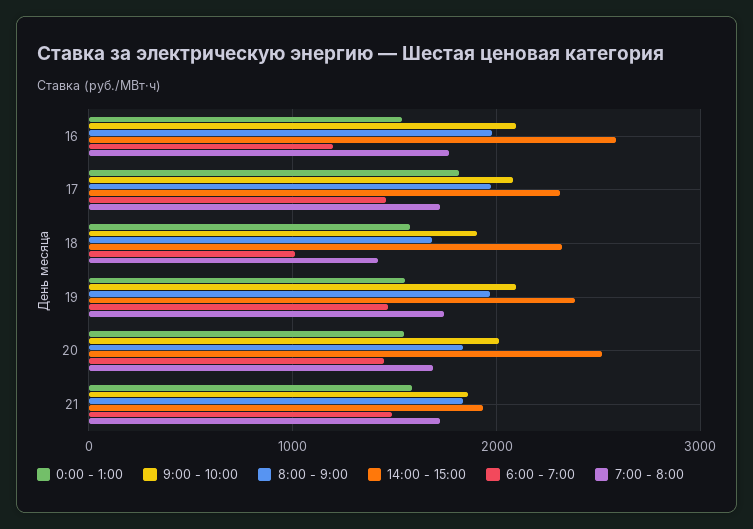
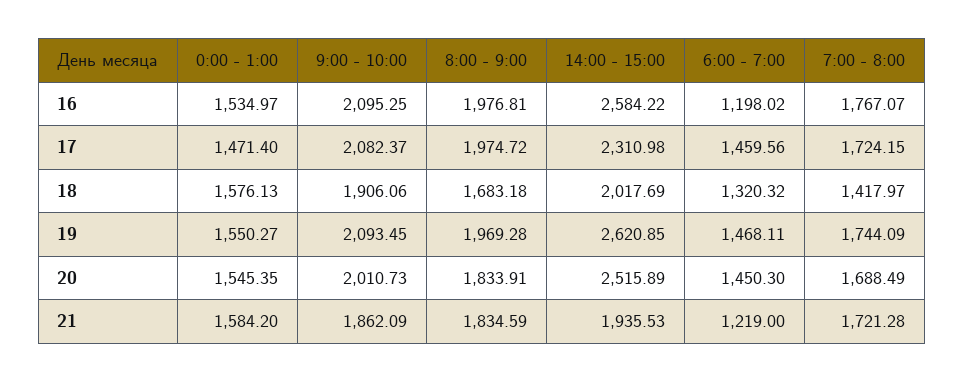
  {
    "0:00 - 1:00": {
      "16": 1534.97,
-     "17": 1800,
+     "17": 1471.4,
      "18": 1576.13,
      "19": 1550.27,
      "20": 1545.35,
      "21": 1584.2
    },
    "9:00 - 10:00": {
      "16": 2095.25,
      "17": 2082.37,
      "18": 1906.06,
      "19": 2093.45,
      "20": 2010.73,
      "21": 1862.09
    },
    "8:00 - 9:00": {
      "16": 1976.81,
      "17": 1974.72,
      "18": 1683.18,
      "19": 1969.28,
      "20": 1833.91,
      "21": 1834.59
    },
    "14:00 - 15:00": {
      "16": 2584.22,
      "17": 2310.98,
-     "18": 2300,
+     "18": 2017.69,
-     "19": 2400,
+     "19": 2620.85,
      "20": 2515.89,
      "21": 1935.53
    },
    "6:00 - 7:00": {
      "16": 1198.02,
      "17": 1459.56,
-     "18": 1000,
+     "18": 1320.32,
      "19": 1468.11,
      "20": 1450.3,
-     "21": 1500
+     "21": 1219
    },
    "7:00 - 8:00": {
      "16": 1767.07,
      "17": 1724.15,
      "18": 1417.97,
      "19": 1744.09,
      "20": 1688.49,
      "21": 1721.28
    }
  }

